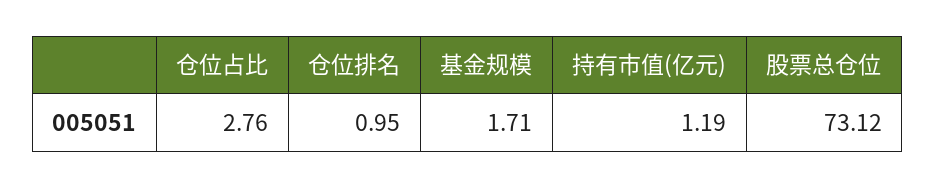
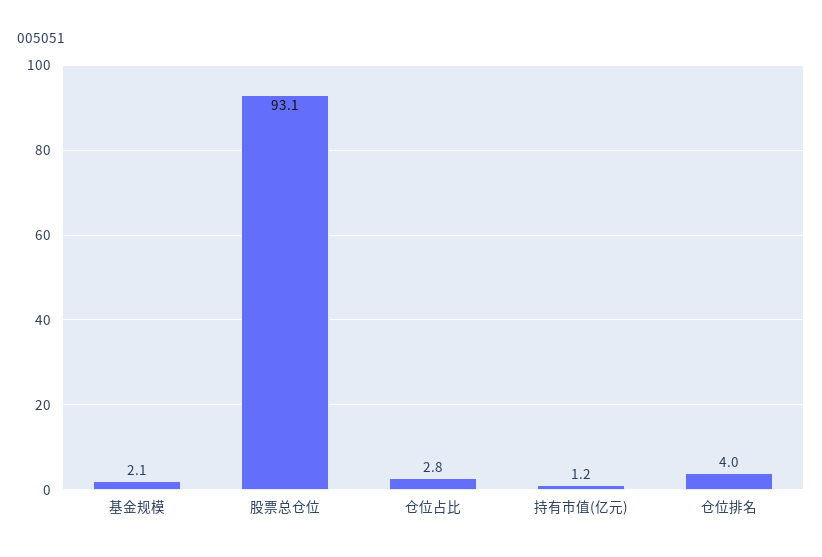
  {
    "仓位占比": 2.76,
-   "仓位排名": 0.95,
+   "仓位排名": 4,
-   "基金规模": 1.71,
+   "基金规模": 2.1,
    "持有市值(亿元)": 1.19,
-   "股票总仓位": 73.12
+   "股票总仓位": 93.1
  }

